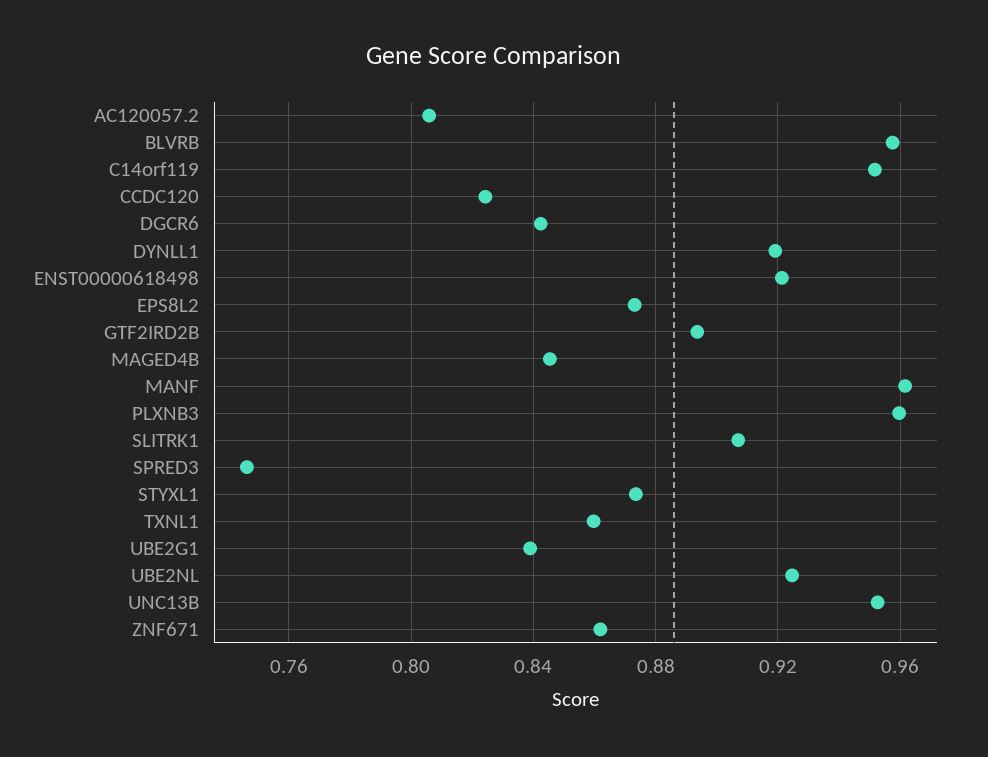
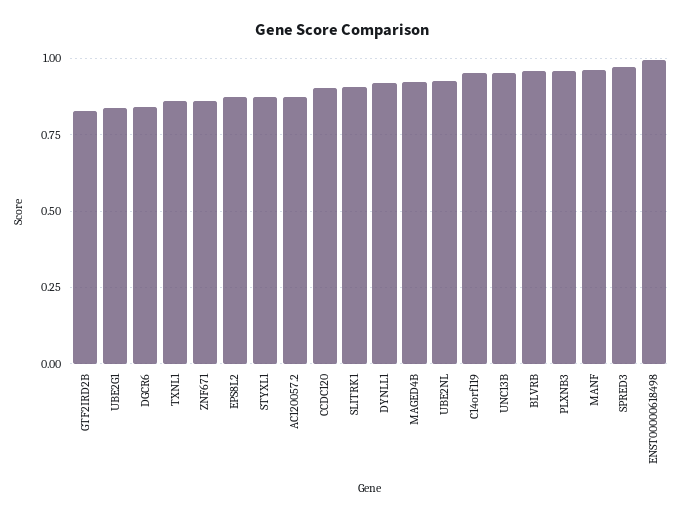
  {
-   "AC120057.2": 0.805,
+   "AC120057.2": 0.875,
    "BLVRB": 0.96,
    "C14orf119": 0.95,
-   "CCDC120": 0.825,
+   "CCDC120": 0.9,
    "DGCR6": 0.84,
    "DYNLL1": 0.92,
-   "ENST00000618498": 0.92,
+   "ENST00000618498": 1,
    "EPS8L2": 0.875,
-   "GTF2IRD2B": 0.895,
+   "GTF2IRD2B": 0.825,
-   "MAGED4B": 0.845,
+   "MAGED4B": 0.925,
    "MANF": 0.96,
    "PLXNB3": 0.96,
    "SLITRK1": 0.905,
-   "SPRED3": 0.745,
+   "SPRED3": 0.975,
    "STYXL1": 0.875,
    "TXNL1": 0.86,
    "UBE2G1": 0.84,
    "UBE2NL": 0.925,
    "UNC13B": 0.955,
    "ZNF671": 0.86
  }

